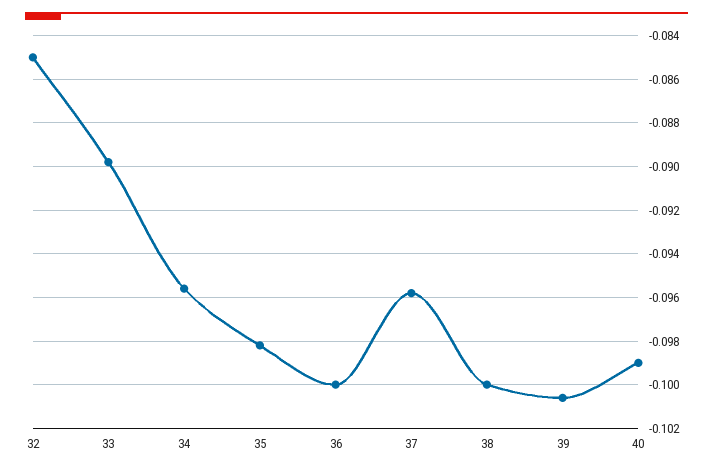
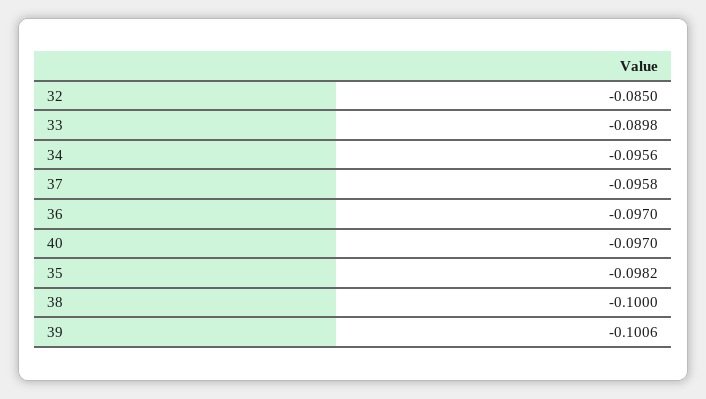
  {
    "32": -0.085,
    "33": -0.0898,
    "34": -0.0956,
    "35": -0.0982,
-   "36": -0.1,
+   "36": -0.097,
    "37": -0.0958,
    "38": -0.1,
    "39": -0.1006,
-   "40": -0.099
+   "40": -0.097
  }

